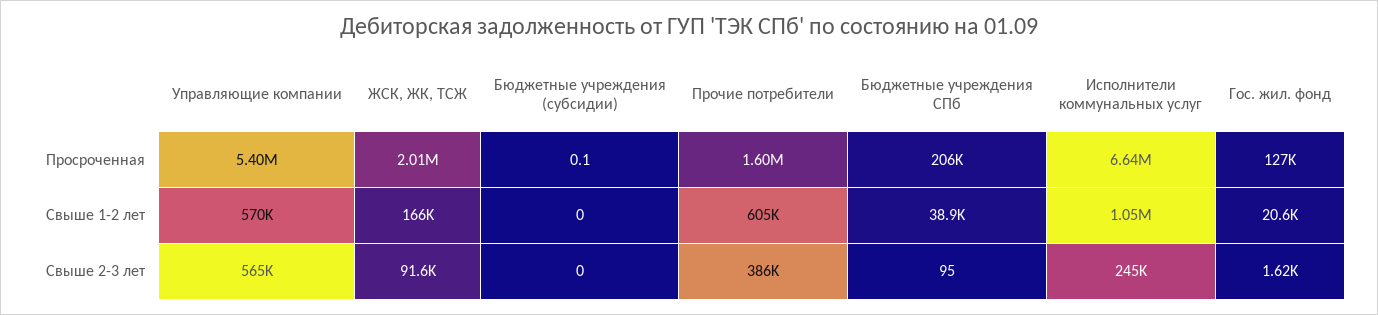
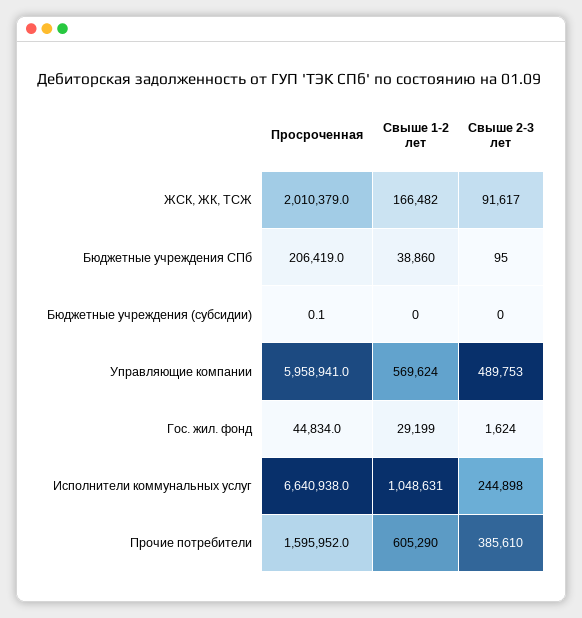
  {
    "Управляющие компании": {
-     "Просроченная": 5400000,
+     "Просроченная": 5958941,
      "Свыше 1-2 лет": 569624,
-     "Свыше 2-3 лет": 565000
+     "Свыше 2-3 лет": 489753
    },
    "ЖСК, ЖК, ТСЖ": {
      "Просроченная": 2010379,
      "Свыше 1-2 лет": 166482,
      "Свыше 2-3 лет": 91617
    },
    "Бюджетные учреждения (субсидии)": {
      "Просроченная": 0.1,
      "Свыше 1-2 лет": 0,
      "Свыше 2-3 лет": 0
    },
    "Прочие потребители": {
      "Просроченная": 1595952,
      "Свыше 1-2 лет": 605290,
      "Свыше 2-3 лет": 385610
    },
    "Бюджетные учреждения СПб": {
      "Просроченная": 206419,
      "Свыше 1-2 лет": 38860,
      "Свыше 2-3 лет": 95
    },
    "Исполнители коммунальных услуг": {
      "Просроченная": 6640938,
      "Свыше 1-2 лет": 1048631,
      "Свыше 2-3 лет": 244898
    },
    "Гос. жил. фонд": {
-     "Просроченная": 127000,
+     "Просроченная": 44834,
-     "Свыше 1-2 лет": 20600,
+     "Свыше 1-2 лет": 29199,
      "Свыше 2-3 лет": 1624
    }
  }

